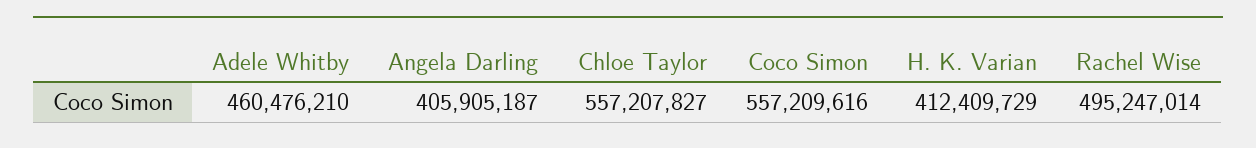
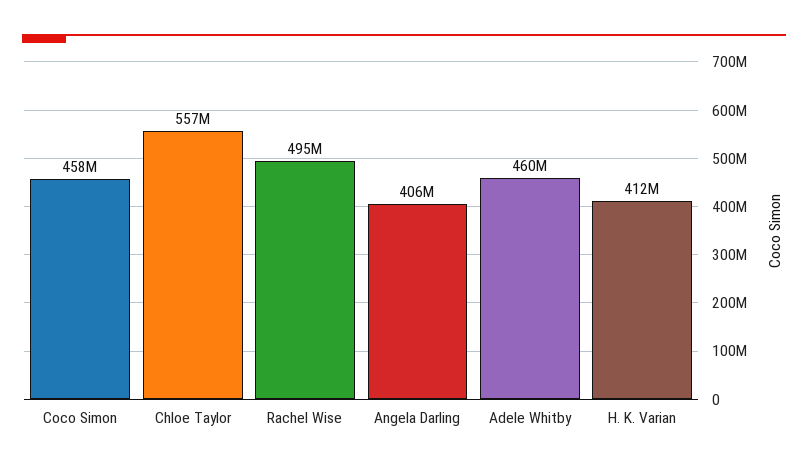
  {
    "Adele Whitby": 460476210,
    "Angela Darling": 405905187,
    "Chloe Taylor": 557207827,
-   "Coco Simon": 557209616,
+   "Coco Simon": 458000000,
    "H. K. Varian": 412409729,
    "Rachel Wise": 495247014
  }

